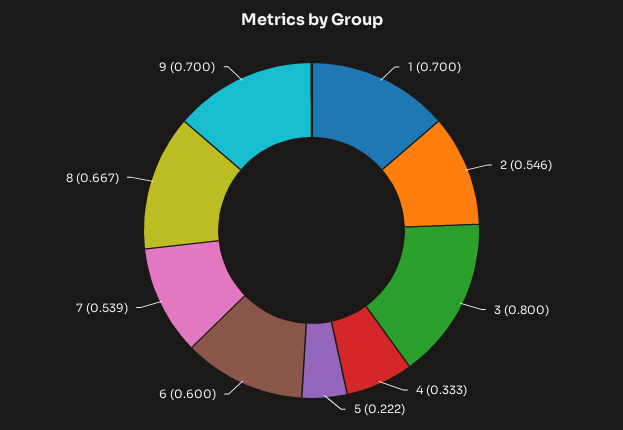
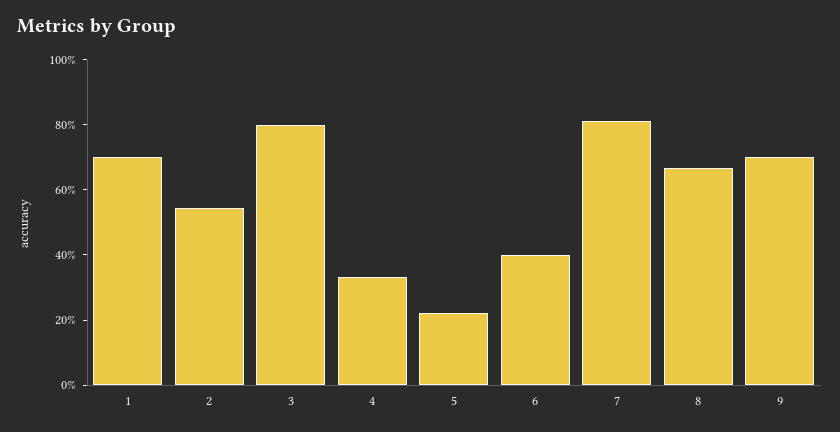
  {
    "1": 0.7,
    "2": 0.546,
    "3": 0.8,
    "4": 0.333,
    "5": 0.222,
-   "6": 0.6,
+   "6": 0.4,
-   "7": 0.539,
+   "7": 0.8,
    "8": 0.667,
    "9": 0.7
  }

